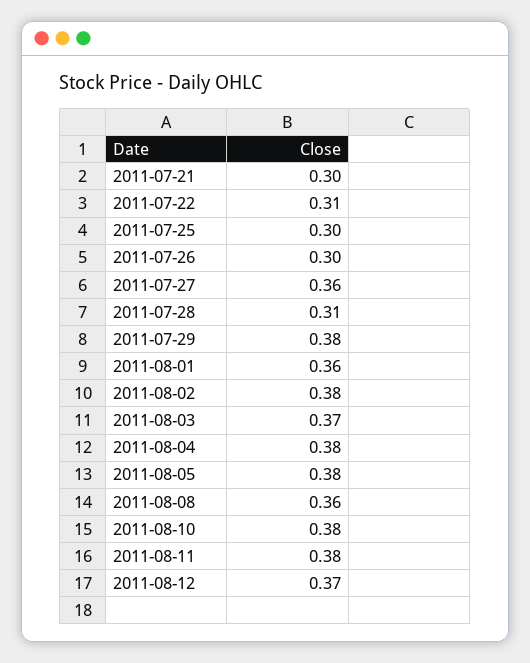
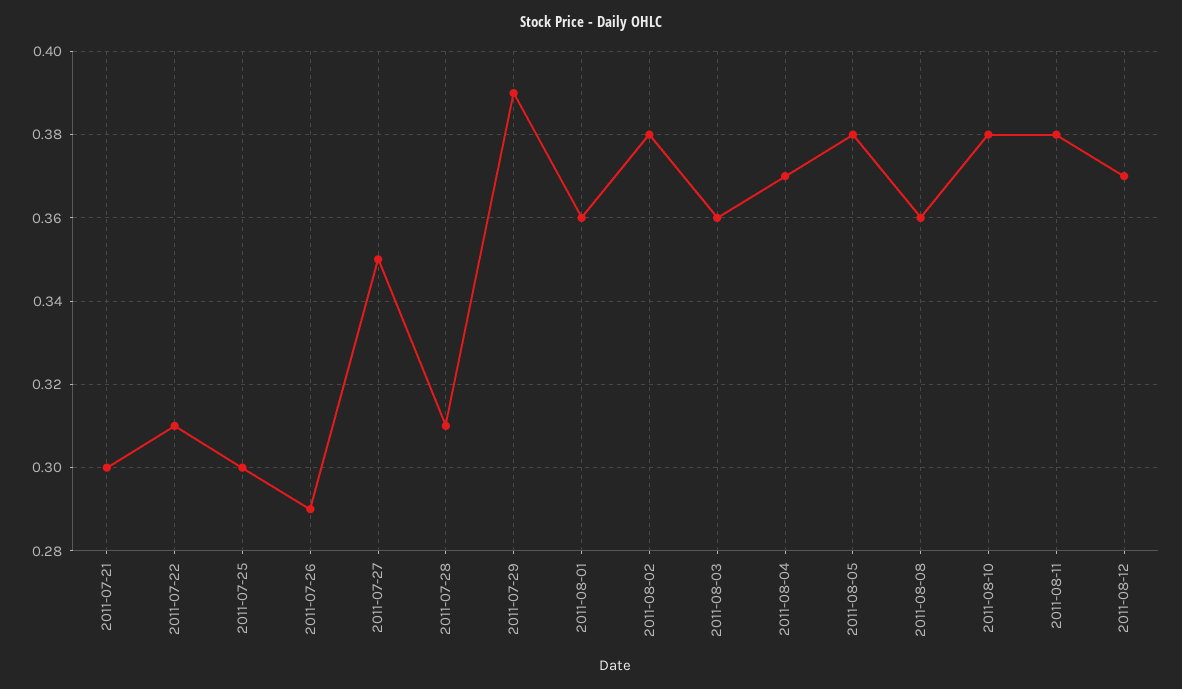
  {
    "2011-07-21": 0.3,
    "2011-07-22": 0.31,
    "2011-07-25": 0.3,
-   "2011-07-26": 0.3,
+   "2011-07-26": 0.29,
-   "2011-07-27": 0.36,
+   "2011-07-27": 0.35,
    "2011-07-28": 0.31,
-   "2011-07-29": 0.38,
+   "2011-07-29": 0.39,
    "2011-08-01": 0.36,
    "2011-08-02": 0.38,
-   "2011-08-03": 0.37,
+   "2011-08-03": 0.36,
-   "2011-08-04": 0.38,
+   "2011-08-04": 0.37,
    "2011-08-05": 0.38,
    "2011-08-08": 0.36,
    "2011-08-10": 0.38,
    "2011-08-11": 0.38,
    "2011-08-12": 0.37
  }

